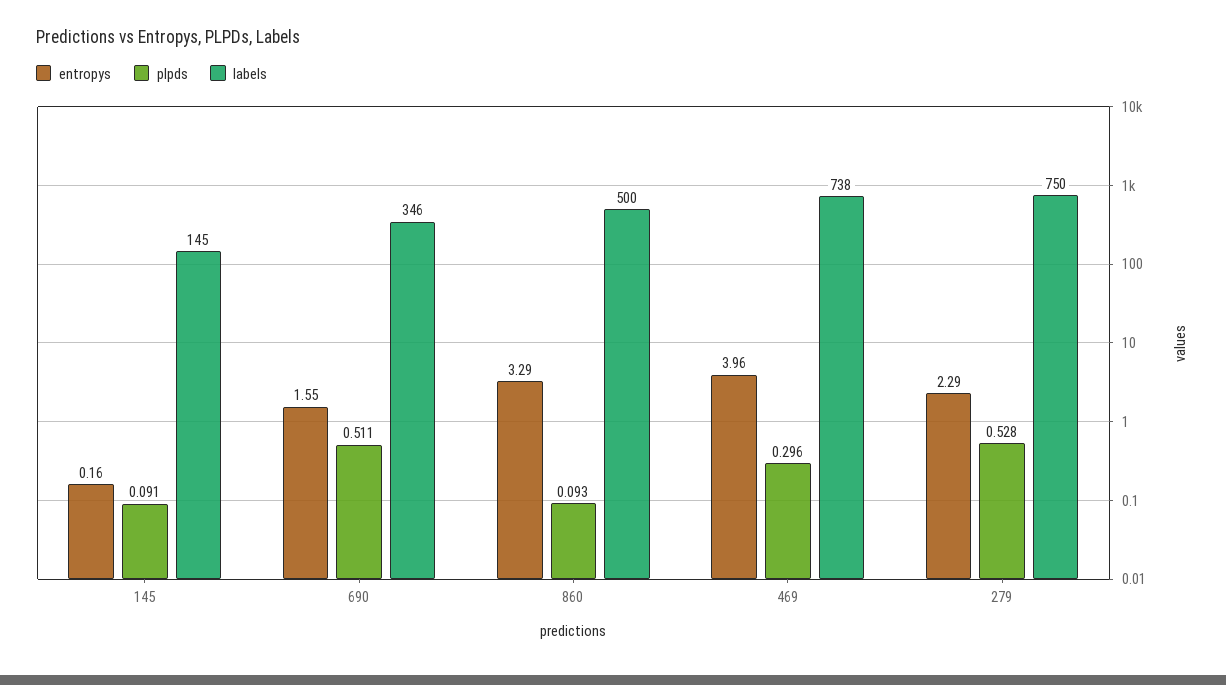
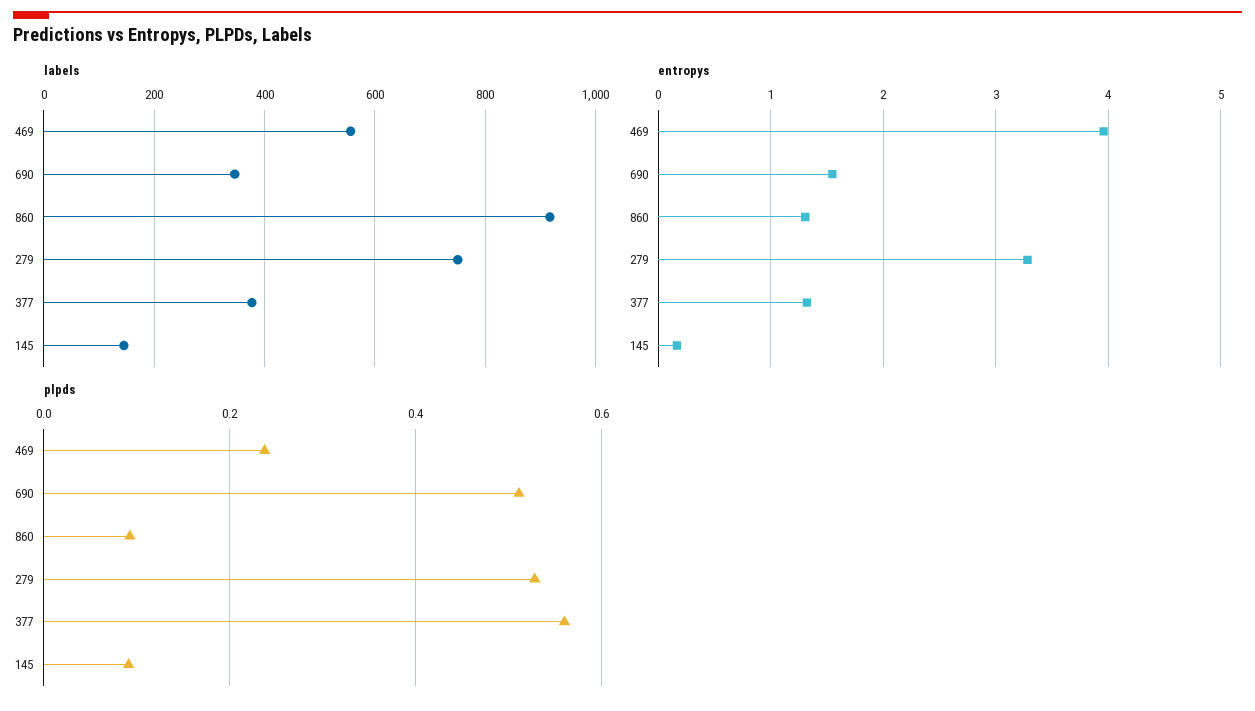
  {
    "entropys": {
      "145": 0.16,
      "690": 1.55,
-     "860": 3.29,
+     "860": 1.3,
      "469": 3.96,
-     "279": 2.29
+     "279": 3.3,
+     "377": 1.3
    },
    "plpds": {
      "145": 0.091,
      "690": 0.511,
      "860": 0.093,
-     "469": 0.296,
+     "469": 0.24,
-     "279": 0.528
+     "279": 0.528,
+     "377": 0.56
    },
    "labels": {
      "145": 145,
      "690": 346,
-     "860": 500,
+     "860": 920,
-     "469": 738,
+     "469": 560,
-     "279": 750
+     "279": 750,
+     "377": 380
    }
  }

